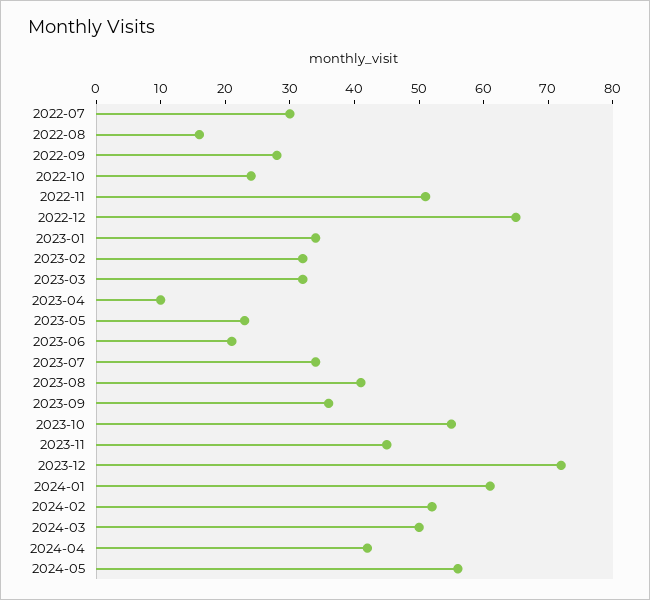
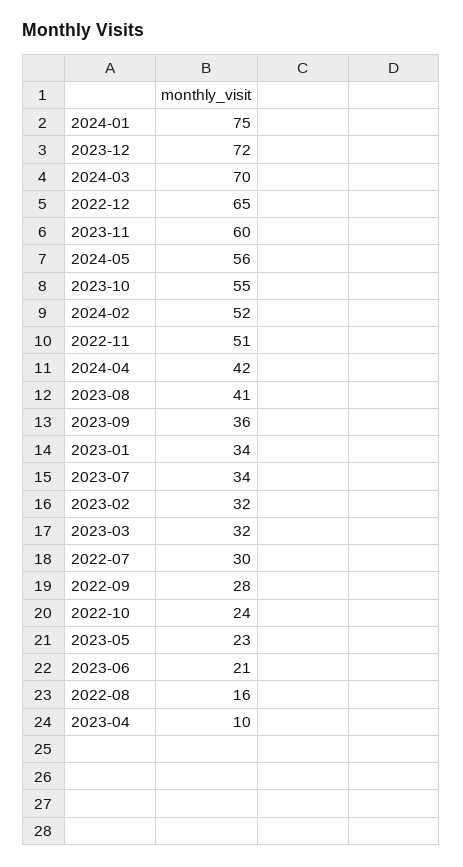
  {
    "2022-07": 30,
    "2022-08": 16,
    "2022-09": 28,
    "2022-10": 24,
    "2022-11": 51,
    "2022-12": 65,
    "2023-01": 34,
    "2023-02": 32,
    "2023-03": 32,
    "2023-04": 10,
    "2023-05": 23,
    "2023-06": 21,
    "2023-07": 34,
    "2023-08": 41,
    "2023-09": 36,
    "2023-10": 55,
-   "2023-11": 45,
+   "2023-11": 60,
    "2023-12": 72,
-   "2024-01": 60,
+   "2024-01": 75,
    "2024-02": 52,
-   "2024-03": 50,
+   "2024-03": 70,
    "2024-04": 42,
    "2024-05": 56
  }

